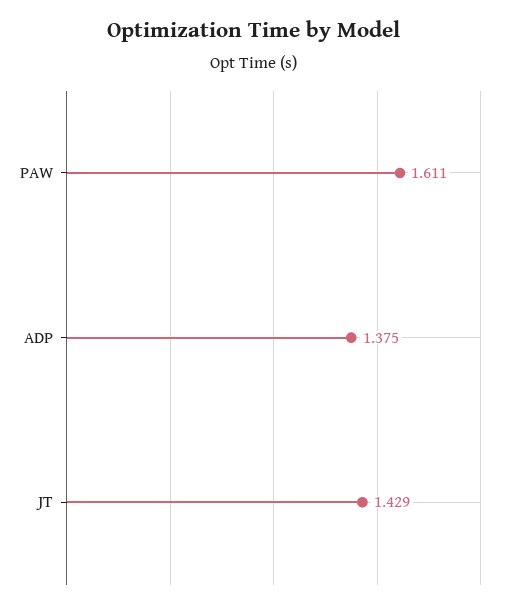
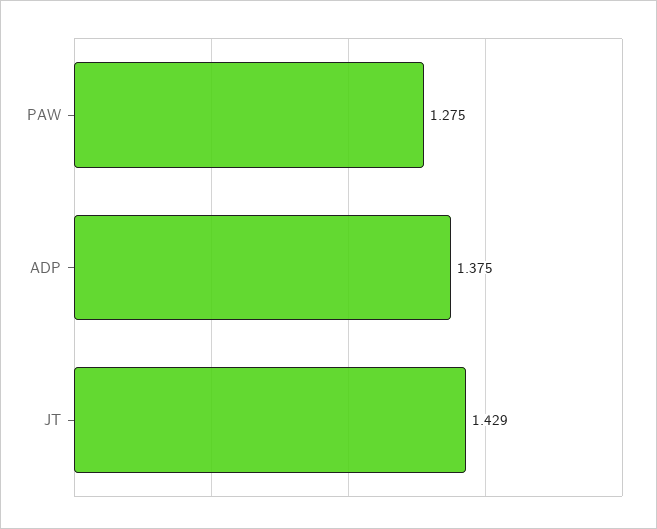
  {
-   "PAW": 1.611,
+   "PAW": 1.275,
    "ADP": 1.375,
    "JT": 1.429
  }

